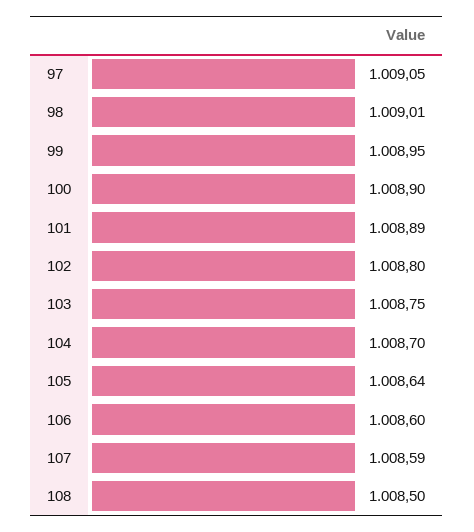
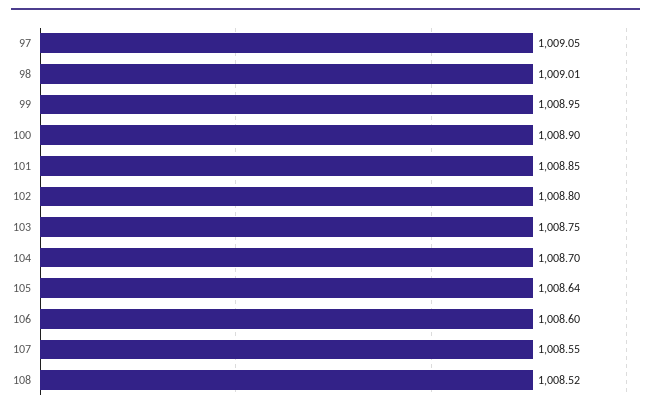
  {
    "97": 1009.05,
    "98": 1009.01,
    "99": 1008.95,
    "100": 1008.9,
-   "101": 1008.89,
+   "101": 1008.85,
    "102": 1008.8,
    "103": 1008.75,
    "104": 1008.7,
    "105": 1008.64,
    "106": 1008.6,
-   "107": 1008.59,
+   "107": 1008.55,
-   "108": 1008.5
+   "108": 1008.52
  }

